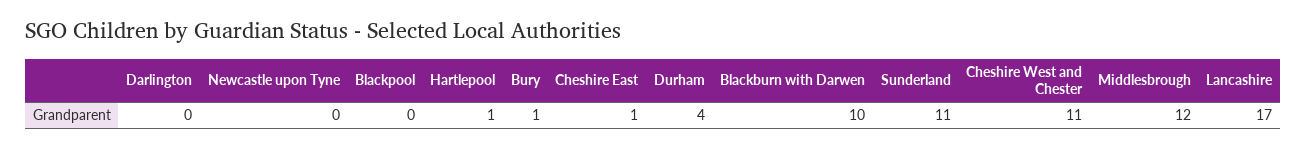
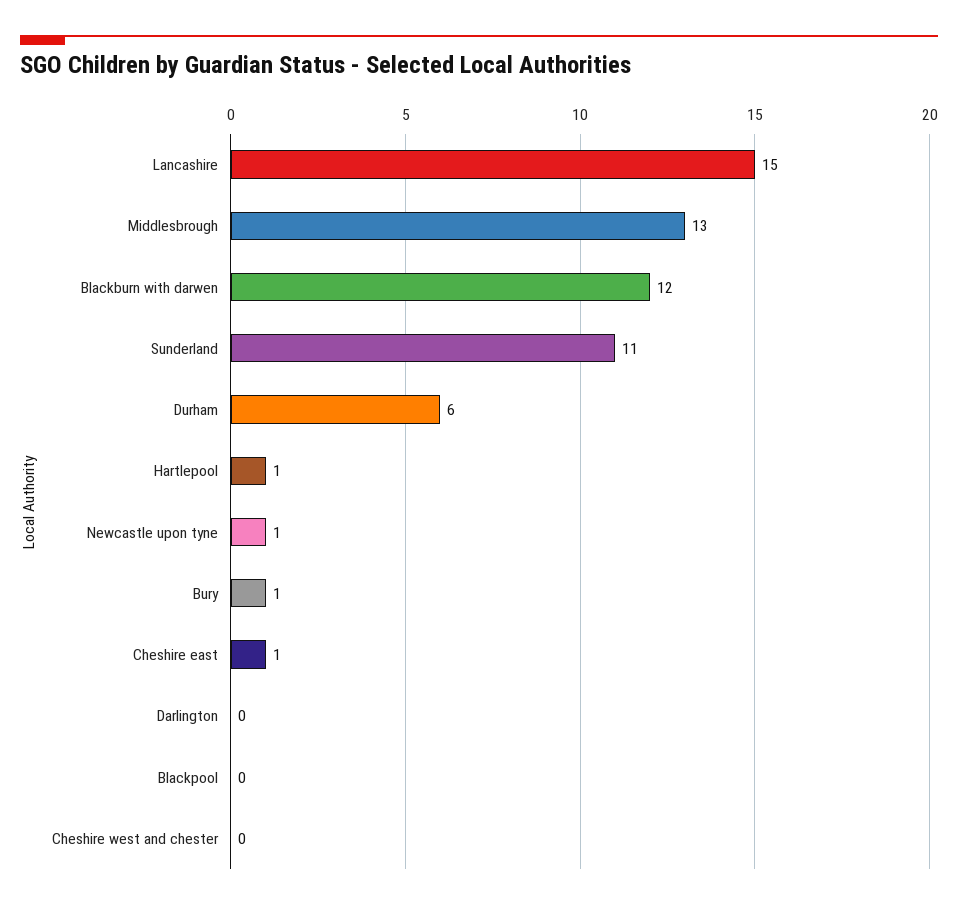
  {
    "Darlington": 0,
-   "Newcastle upon Tyne": 0,
+   "Newcastle upon Tyne": 1,
    "Blackpool": 0,
    "Hartlepool": 1,
    "Bury": 1,
    "Cheshire East": 1,
-   "Durham": 4,
+   "Durham": 6,
-   "Blackburn with Darwen": 10,
+   "Blackburn with Darwen": 12,
    "Sunderland": 11,
-   "Cheshire West and Chester": 11,
+   "Cheshire West and Chester": 0,
-   "Middlesbrough": 12,
+   "Middlesbrough": 13,
-   "Lancashire": 17
+   "Lancashire": 15
  }

